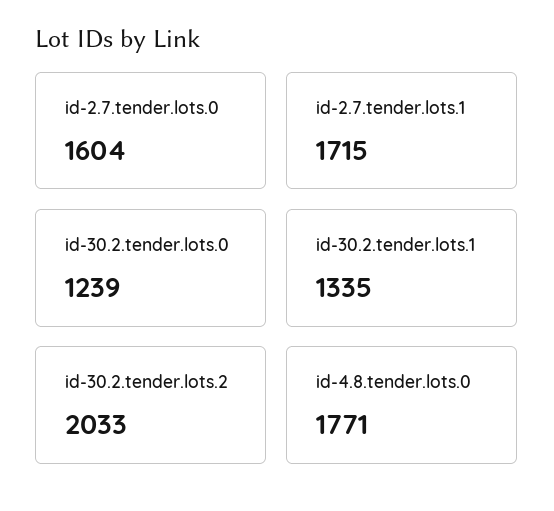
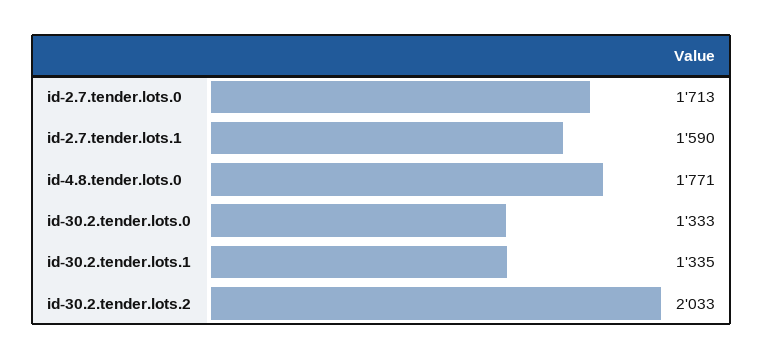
  {
-   "id-2.7.tender.lots.0": 1604,
+   "id-2.7.tender.lots.0": 1713,
-   "id-2.7.tender.lots.1": 1715,
+   "id-2.7.tender.lots.1": 1590,
-   "id-30.2.tender.lots.0": 1239,
+   "id-30.2.tender.lots.0": 1333,
    "id-30.2.tender.lots.1": 1335,
    "id-30.2.tender.lots.2": 2033,
    "id-4.8.tender.lots.0": 1771
  }

